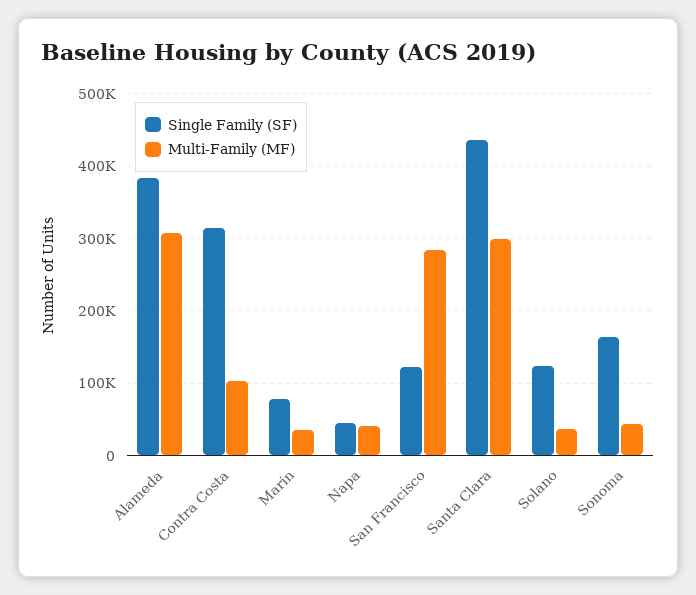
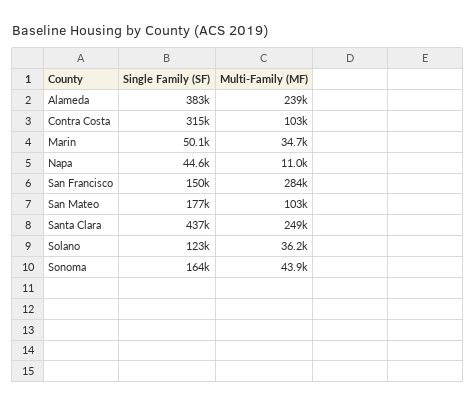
  {
    "Single Family (SF)": {
      "Alameda": 383000,
      "Contra Costa": 315000,
-     "Marin": 80000,
+     "Marin": 50100,
      "Napa": 44600,
-     "San Francisco": 120000,
+     "San Francisco": 150000,
      "Santa Clara": 437000,
      "Solano": 123000,
-     "Sonoma": 164000
+     "Sonoma": 164000,
+     "San Mateo": 177000
    },
    "Multi-Family (MF)": {
-     "Alameda": 310000,
+     "Alameda": 239000,
      "Contra Costa": 103000,
      "Marin": 34700,
-     "Napa": 40000,
+     "Napa": 11000,
      "San Francisco": 284000,
-     "Santa Clara": 300000,
+     "Santa Clara": 249000,
      "Solano": 36200,
-     "Sonoma": 43900
+     "Sonoma": 43900,
+     "San Mateo": 103000
    }
  }

